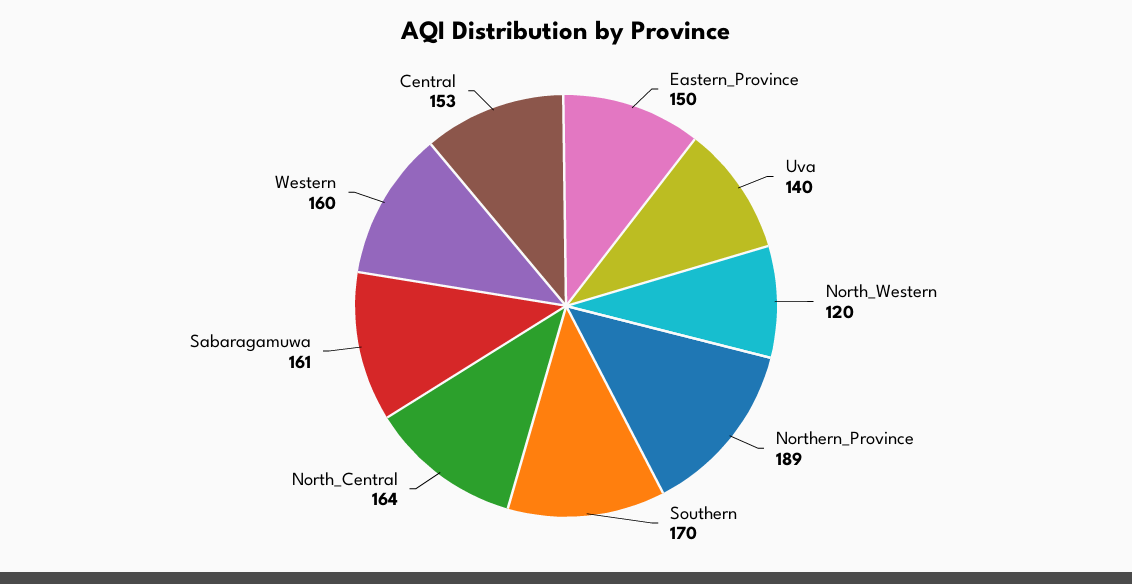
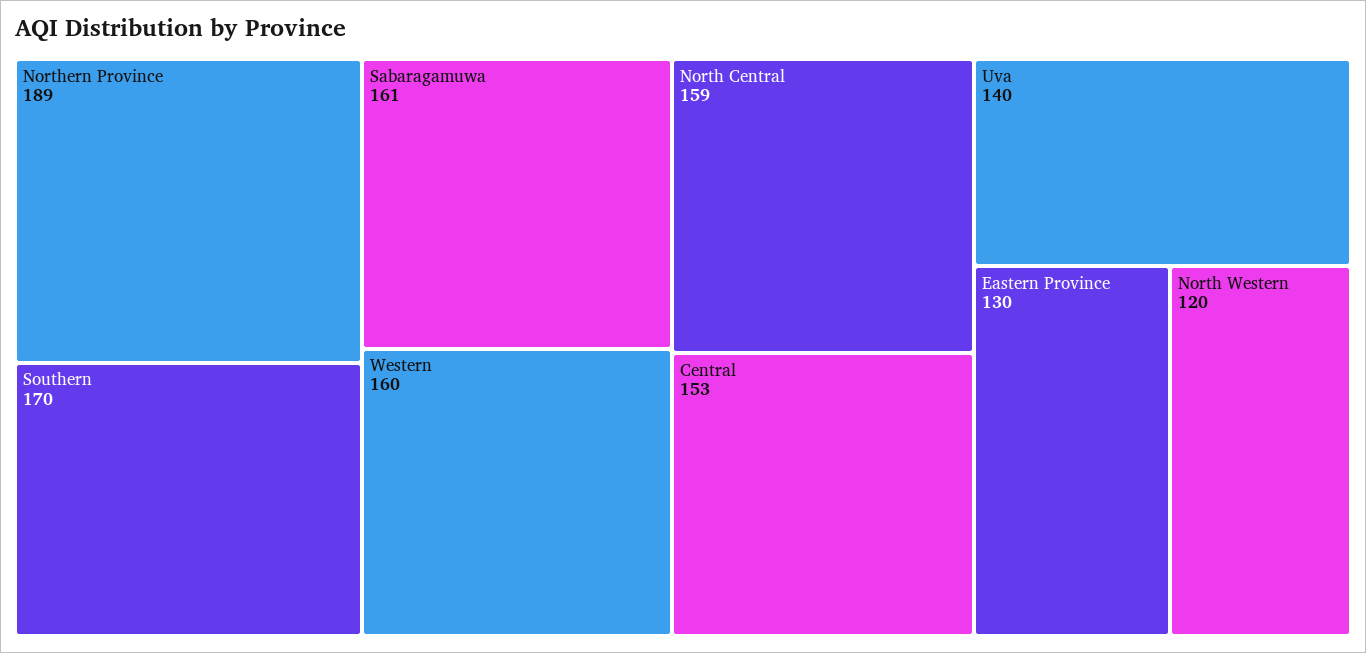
  {
-   "Eastern_Province": 150,
+   "Eastern_Province": 130,
    "Uva": 140,
    "North_Western": 120,
    "Northern_Province": 189,
    "Southern": 170,
-   "North_Central": 164,
+   "North_Central": 159,
    "Sabaragamuwa": 161,
    "Western": 160,
    "Central": 153
  }

